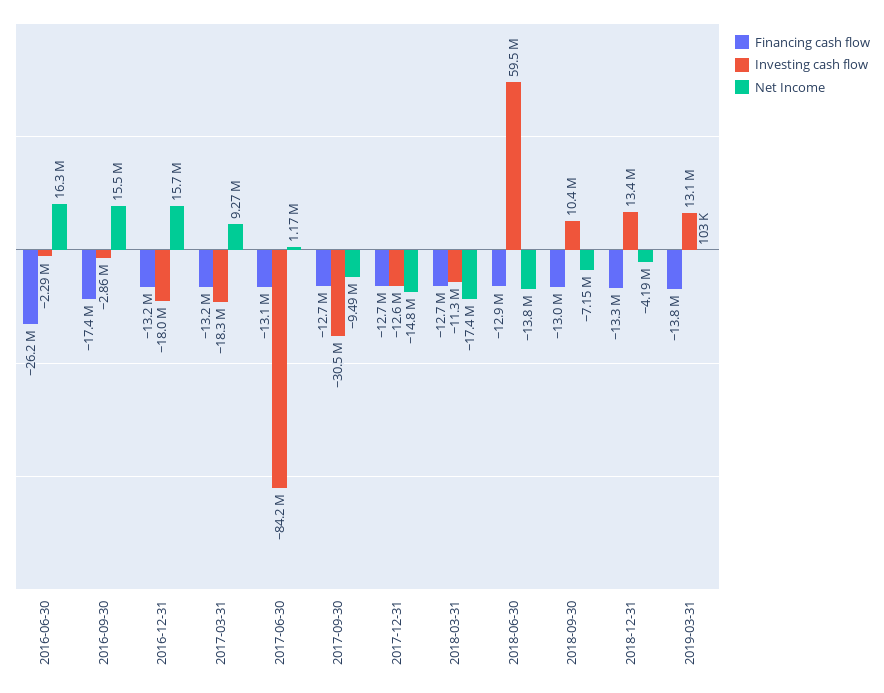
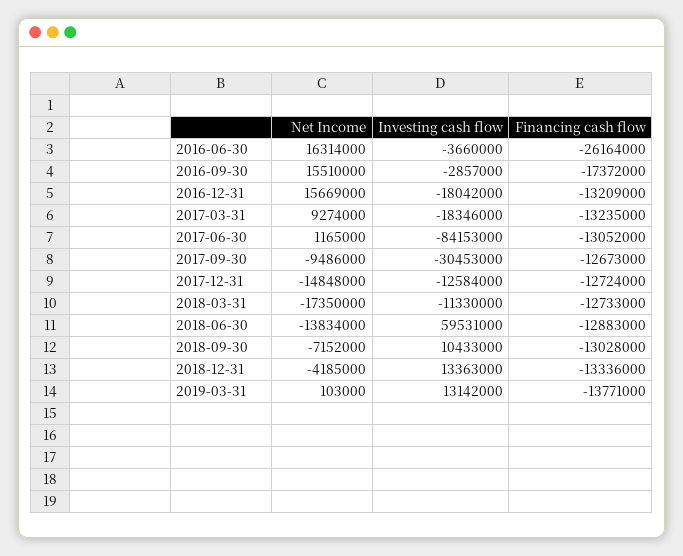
  {
    "Financing cash flow": {
      "2016-06-30": -26164000,
      "2016-09-30": -17372000,
      "2016-12-31": -13209000,
      "2017-03-31": -13235000,
      "2017-06-30": -13052000,
      "2017-09-30": -12673000,
      "2017-12-31": -12724000,
      "2018-03-31": -12733000,
      "2018-06-30": -12883000,
      "2018-09-30": -13028000,
      "2018-12-31": -13336000,
      "2019-03-31": -13771000
    },
    "Investing cash flow": {
-     "2016-06-30": -2290000,
+     "2016-06-30": -3660000,
      "2016-09-30": -2857000,
      "2016-12-31": -18042000,
      "2017-03-31": -18346000,
      "2017-06-30": -84153000,
      "2017-09-30": -30453000,
      "2017-12-31": -12584000,
      "2018-03-31": -11330000,
      "2018-06-30": 59531000,
      "2018-09-30": 10433000,
      "2018-12-31": 13363000,
      "2019-03-31": 13142000
    },
    "Net Income": {
      "2016-06-30": 16314000,
      "2016-09-30": 15510000,
      "2016-12-31": 15669000,
      "2017-03-31": 9274000,
      "2017-06-30": 1165000,
      "2017-09-30": -9486000,
      "2017-12-31": -14848000,
      "2018-03-31": -17350000,
      "2018-06-30": -13834000,
      "2018-09-30": -7152000,
      "2018-12-31": -4185000,
      "2019-03-31": 103000
    }
  }

